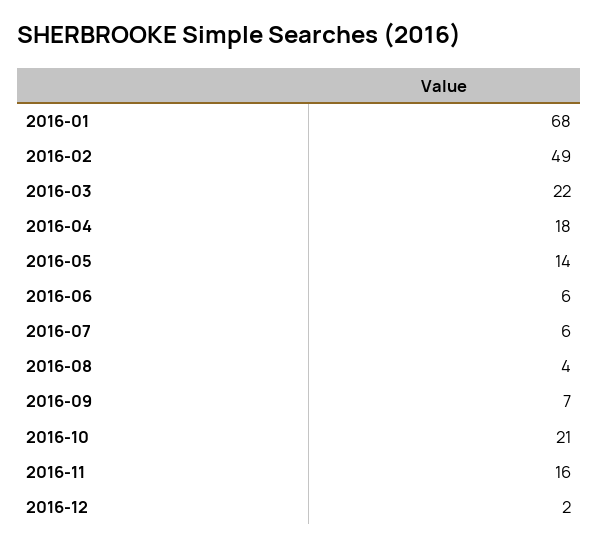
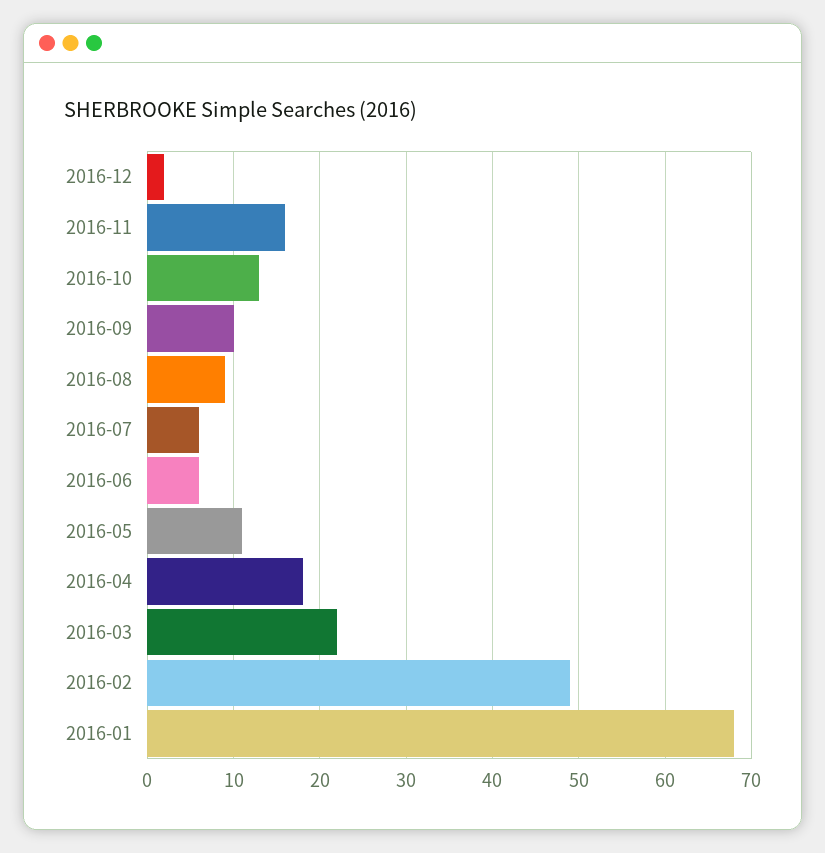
  {
    "2016-01": 68,
    "2016-02": 49,
    "2016-03": 22,
    "2016-04": 18,
-   "2016-05": 14,
+   "2016-05": 11,
    "2016-06": 6,
    "2016-07": 6,
-   "2016-08": 4,
+   "2016-08": 9,
-   "2016-09": 7,
+   "2016-09": 10,
-   "2016-10": 21,
+   "2016-10": 13,
    "2016-11": 16,
    "2016-12": 2
  }

